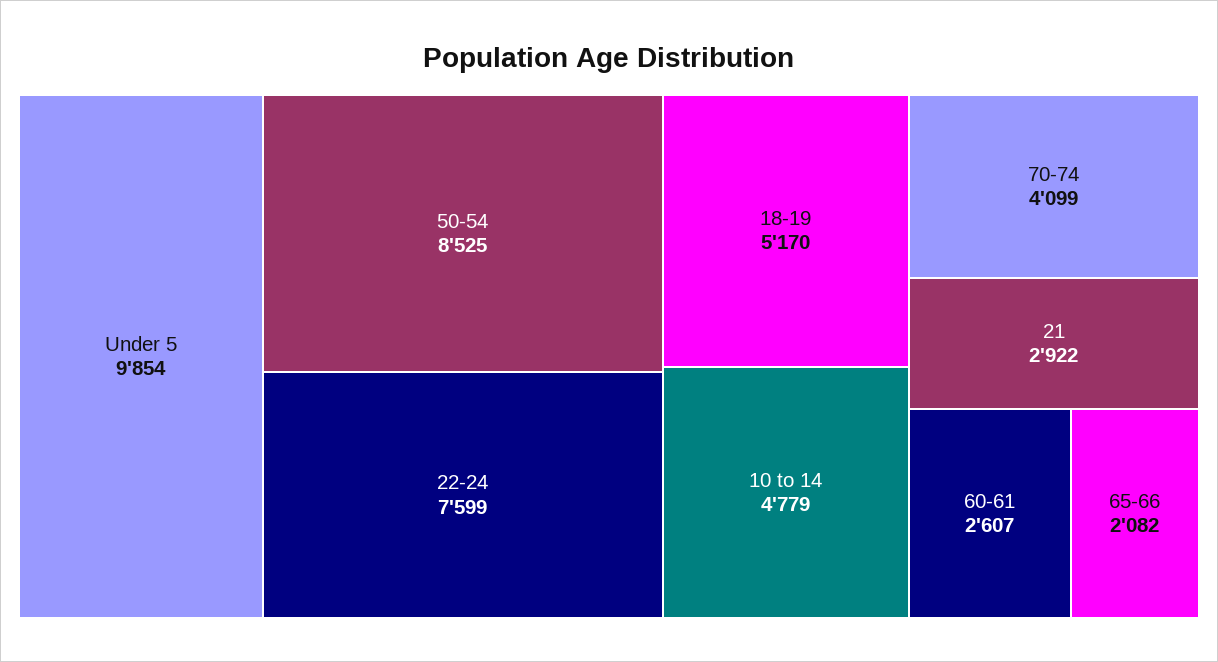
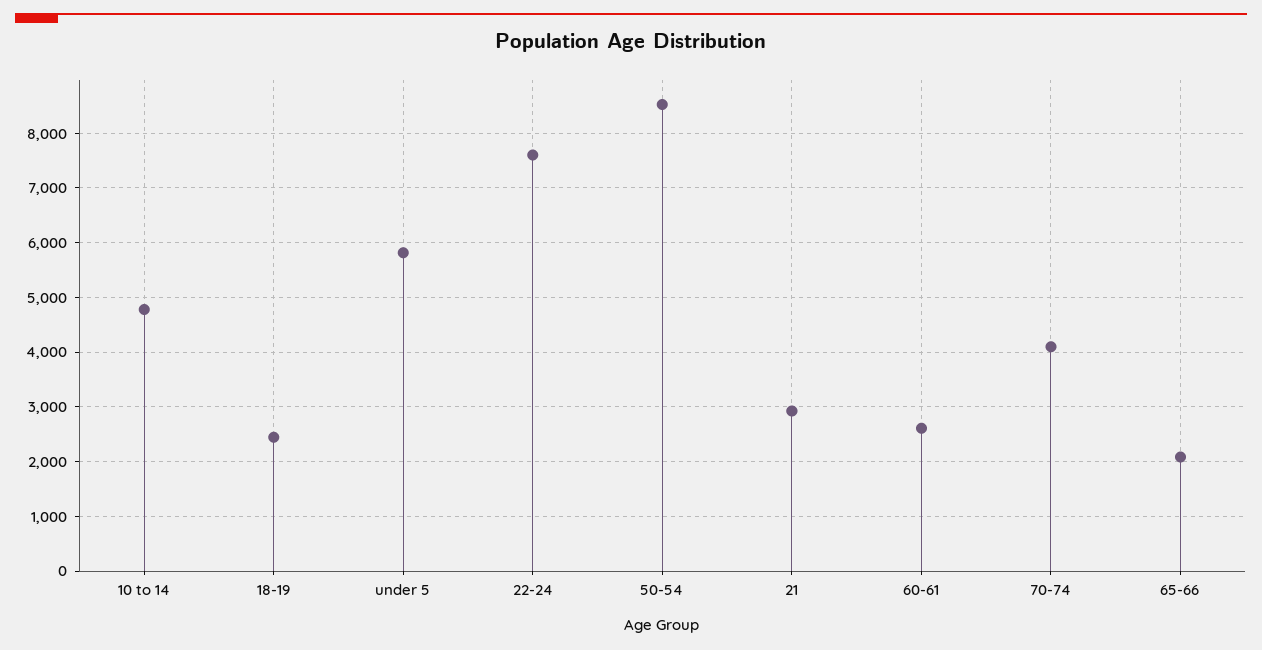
  {
-   "Under 5": 9854,
+   "Under 5": 5800,
    "50-54": 8525,
    "22-24": 7599,
-   "18-19": 5170,
+   "18-19": 2400,
    "10 to 14": 4779,
    "70-74": 4099,
    "21": 2922,
    "60-61": 2607,
    "65-66": 2082
  }

